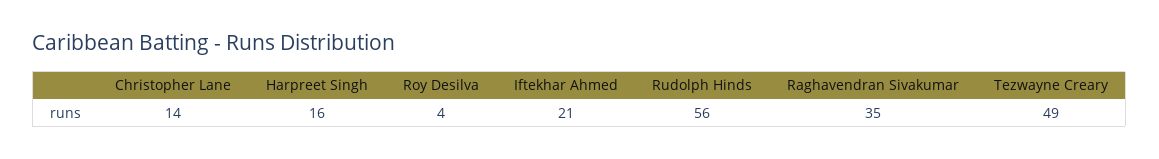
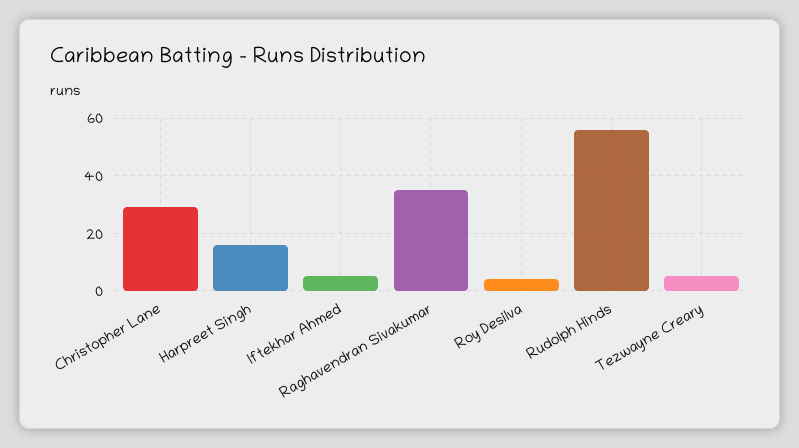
  {
-   "Christopher Lane": 14,
+   "Christopher Lane": 30,
    "Harpreet Singh": 16,
    "Roy Desilva": 4,
-   "Iftekhar Ahmed": 21,
+   "Iftekhar Ahmed": 5,
    "Rudolph Hinds": 56,
    "Raghavendran Sivakumar": 35,
-   "Tezwayne Creary": 49
+   "Tezwayne Creary": 5
  }

